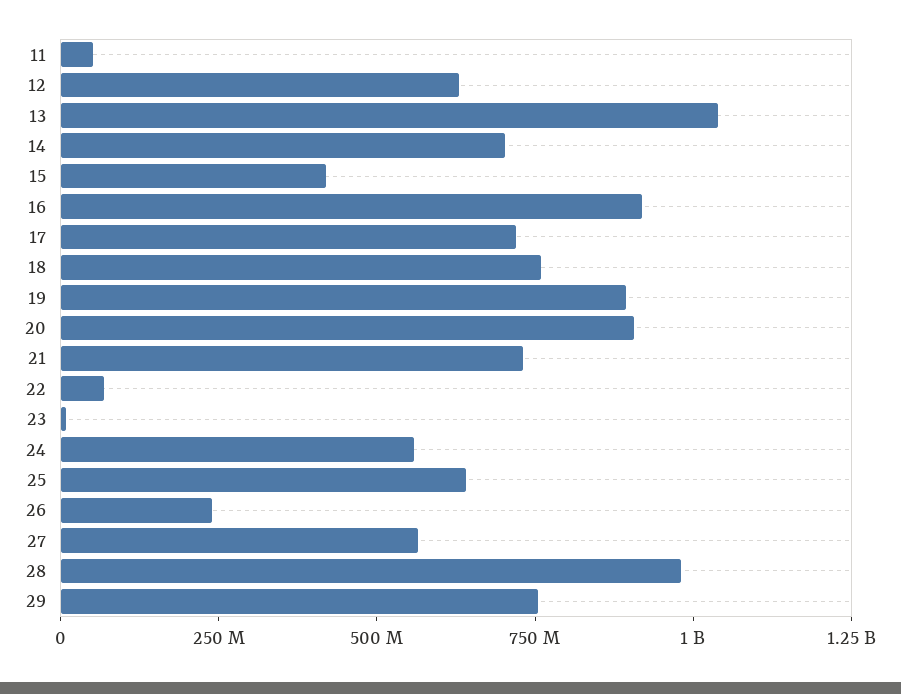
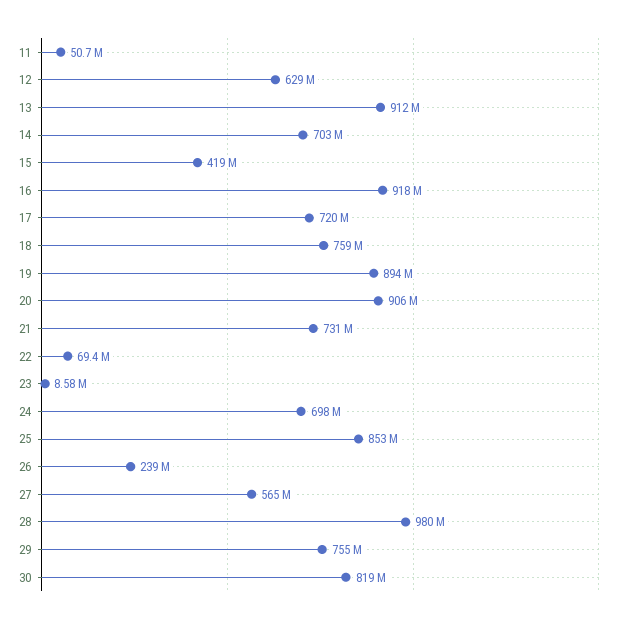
  {
    "11": 50700000,
    "12": 629000000,
-   "13": 1050000000,
+   "13": 912000000,
    "14": 703000000,
    "15": 419000000,
    "16": 918000000,
    "17": 720000000,
    "18": 759000000,
    "19": 894000000,
    "20": 906000000,
    "21": 731000000,
    "22": 69400000,
    "23": 8580000,
-   "24": 550000000,
+   "24": 698000000,
-   "25": 650000000,
+   "25": 853000000,
    "26": 239000000,
    "27": 565000000,
    "28": 980000000,
-   "29": 755000000
+   "29": 755000000,
+   "30": 819000000
  }

